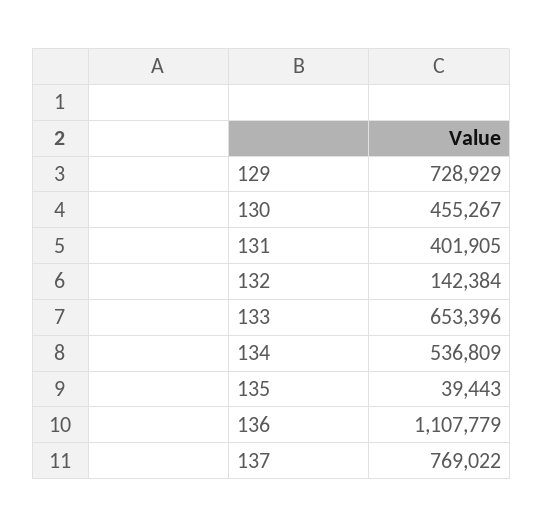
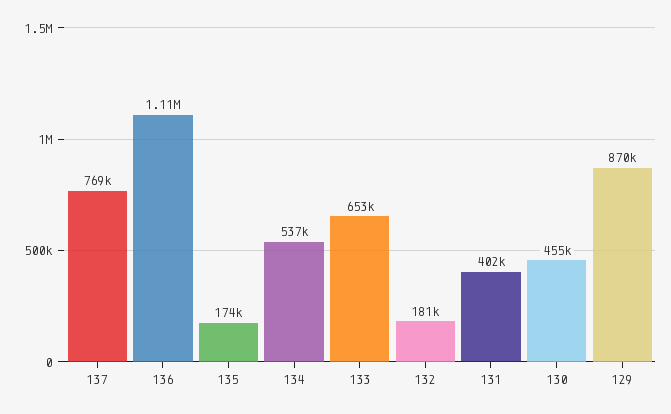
  {
-   "129": 728929,
+   "129": 870000,
    "130": 455267,
    "131": 401905,
-   "132": 142384,
+   "132": 181000,
    "133": 653396,
    "134": 536809,
-   "135": 39443,
+   "135": 174000,
    "136": 1107779,
    "137": 769022
  }

